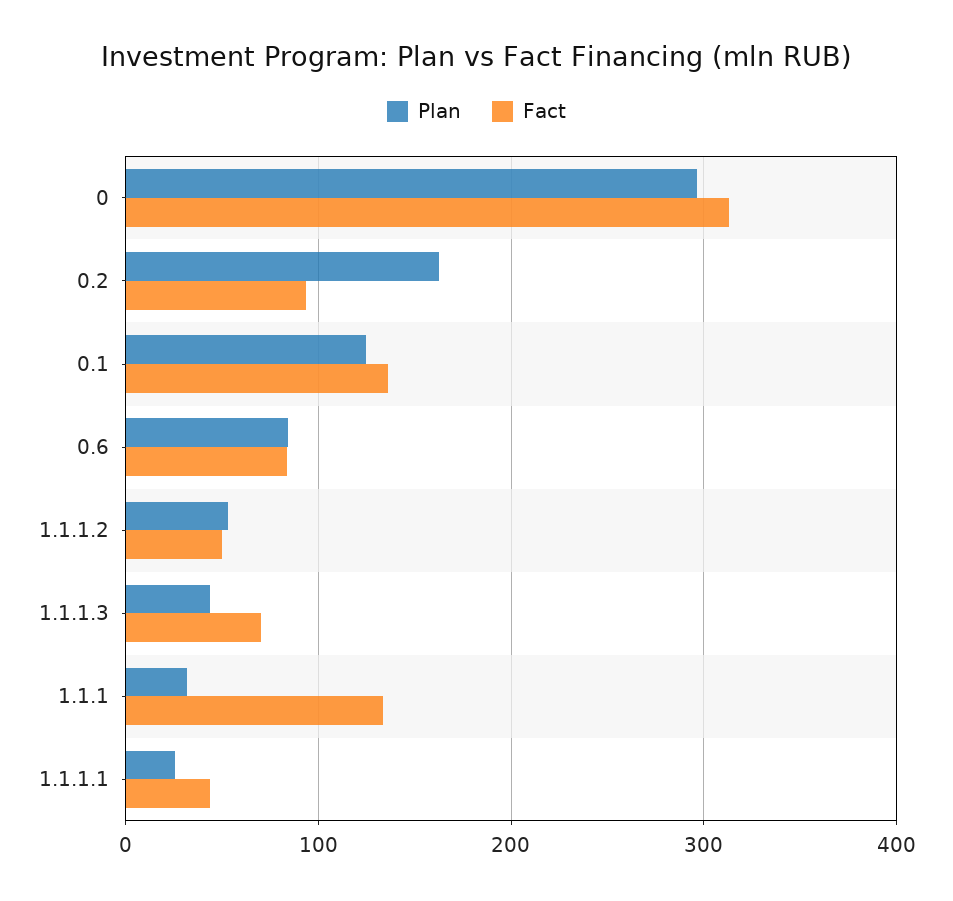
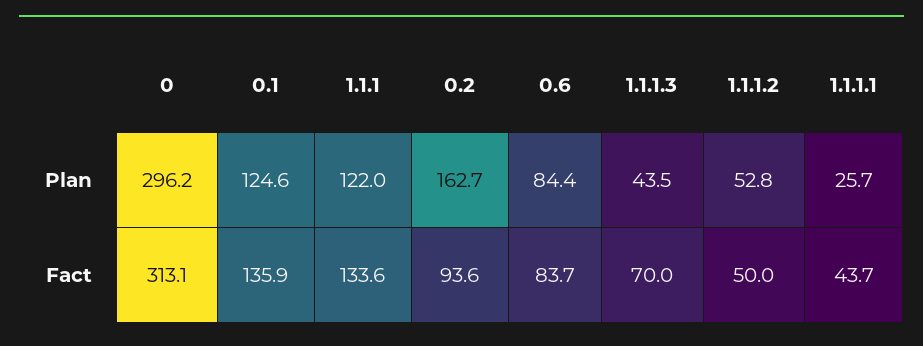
  {
    "Plan": {
      "0": 296.2,
      "0.2": 162.7,
      "0.1": 124.6,
      "0.6": 84.4,
      "1.1.1.2": 52.8,
      "1.1.1.3": 43.5,
-     "1.1.1": 30,
+     "1.1.1": 122,
      "1.1.1.1": 25.7
    },
    "Fact": {
      "0": 313.1,
      "0.2": 93.6,
      "0.1": 135.9,
      "0.6": 83.7,
      "1.1.1.2": 50,
      "1.1.1.3": 70,
      "1.1.1": 133.6,
      "1.1.1.1": 43.7
    }
  }

